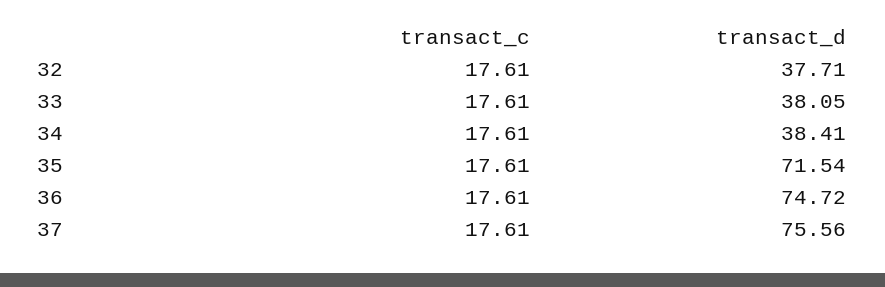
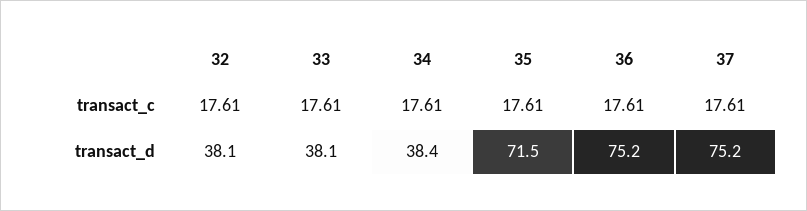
  {
    "transact_c": {
      "32": 17.61,
      "33": 17.61,
      "34": 17.61,
      "35": 17.61,
      "36": 17.61,
      "37": 17.61
    },
    "transact_d": {
-     "32": 37.71,
+     "32": 38.1,
      "33": 38.05,
      "34": 38.41,
      "35": 71.54,
-     "36": 74.72,
+     "36": 75.2,
-     "37": 75.56
+     "37": 75.2
    }
  }

